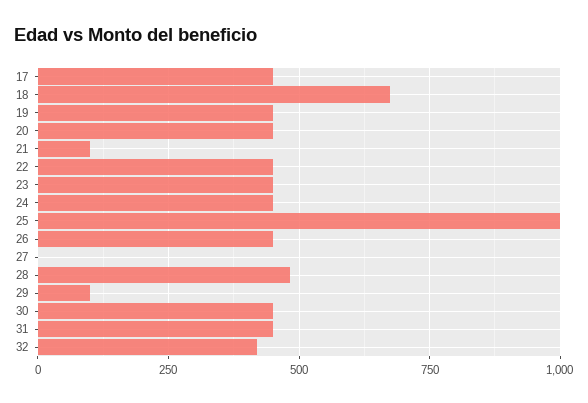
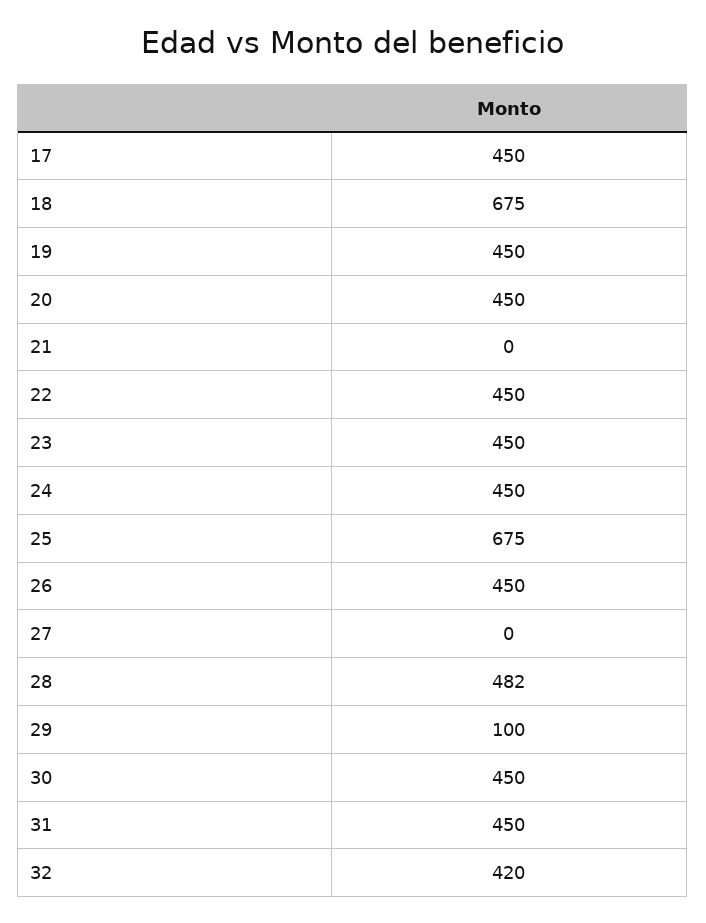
  {
    "17": 450,
    "18": 675,
    "19": 450,
    "20": 450,
-   "21": 100,
+   "21": 0,
    "22": 450,
    "23": 450,
    "24": 450,
-   "25": 1000,
+   "25": 675,
    "26": 450,
    "27": 0,
    "28": 482,
    "29": 100,
    "30": 450,
    "31": 450,
    "32": 420
  }

